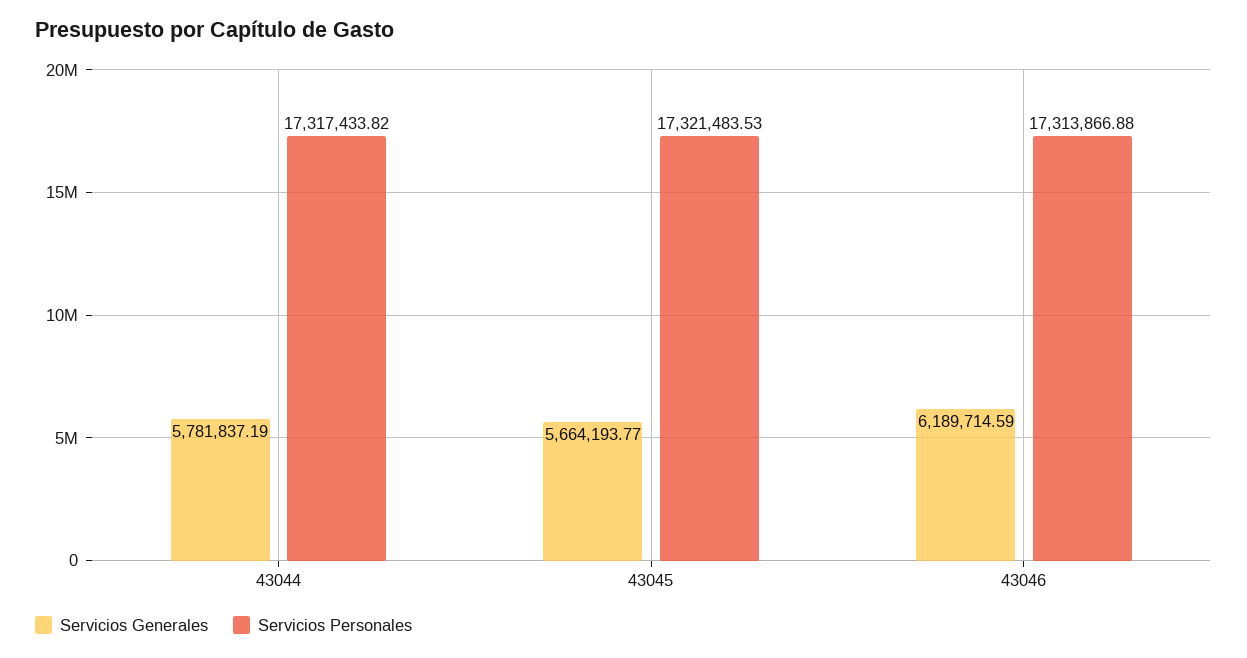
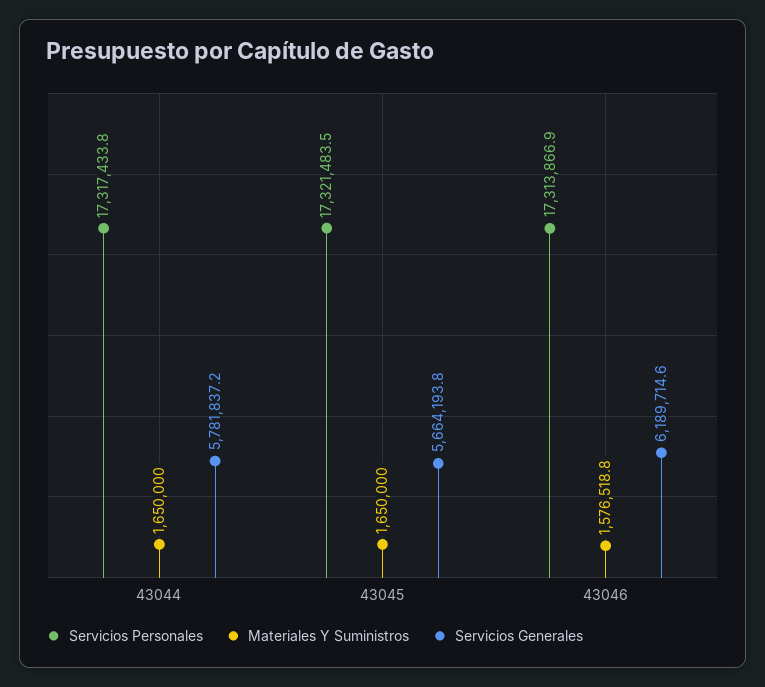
  {
    "Servicios Generales": {
      "43044": 5781837.19,
      "43045": 5664193.77,
      "43046": 6189714.59
    },
    "Servicios Personales": {
      "43044": 17317433.82,
      "43045": 17321483.53,
      "43046": 17313866.88
-   }
+   },
+   "Materiales Y Suministros": {
+     "43044": 1650000,
+     "43045": 1650000,
+     "43046": 1576518.8
+   }
  }

